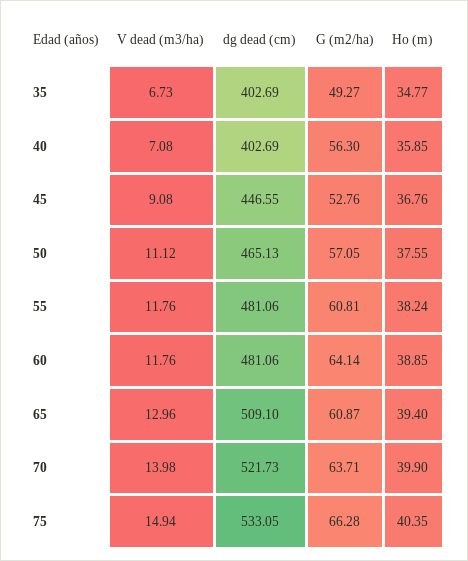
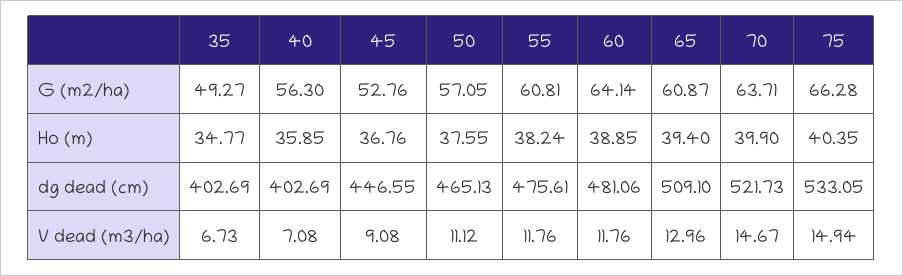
  {
    "V dead (m3/ha)": {
      "35": 6.73,
      "40": 7.08,
      "45": 9.08,
      "50": 11.12,
      "55": 11.76,
      "60": 11.76,
      "65": 12.96,
-     "70": 13.98,
+     "70": 14.67,
      "75": 14.94
    },
    "dg dead (cm)": {
      "35": 402.69,
      "40": 402.69,
      "45": 446.55,
      "50": 465.13,
-     "55": 481.06,
+     "55": 475.61,
      "60": 481.06,
      "65": 509.1,
      "70": 521.73,
      "75": 533.05
    },
    "G (m2/ha)": {
      "35": 49.27,
      "40": 56.3,
      "45": 52.76,
      "50": 57.05,
      "55": 60.81,
      "60": 64.14,
      "65": 60.87,
      "70": 63.71,
      "75": 66.28
    },
    "Ho (m)": {
      "35": 34.77,
      "40": 35.85,
      "45": 36.76,
      "50": 37.55,
      "55": 38.24,
      "60": 38.85,
      "65": 39.4,
      "70": 39.9,
      "75": 40.35
    }
  }

